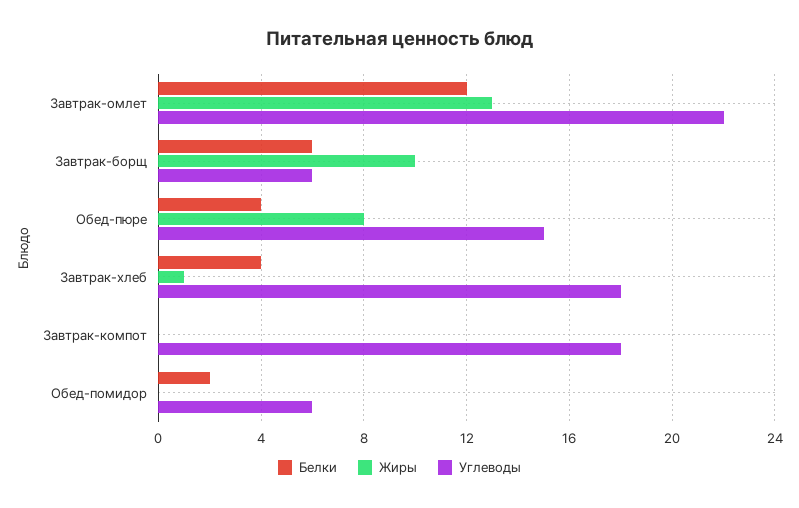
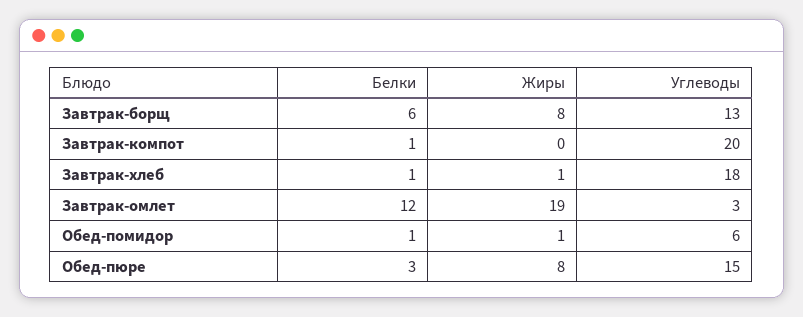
  {
    "Белки": {
      "Завтрак-омлет": 12,
      "Завтрак-борщ": 6,
-     "Обед-пюре": 4,
+     "Обед-пюре": 3,
-     "Завтрак-хлеб": 4,
+     "Завтрак-хлеб": 1,
-     "Завтрак-компот": 0,
+     "Завтрак-компот": 1,
-     "Обед-помидор": 2
+     "Обед-помидор": 1
    },
    "Жиры": {
-     "Завтрак-омлет": 13,
+     "Завтрак-омлет": 19,
-     "Завтрак-борщ": 10,
+     "Завтрак-борщ": 8,
      "Обед-пюре": 8,
      "Завтрак-хлеб": 1,
      "Завтрак-компот": 0,
-     "Обед-помидор": 0
+     "Обед-помидор": 1
    },
    "Углеводы": {
-     "Завтрак-омлет": 22,
+     "Завтрак-омлет": 3,
-     "Завтрак-борщ": 6,
+     "Завтрак-борщ": 13,
      "Обед-пюре": 15,
      "Завтрак-хлеб": 18,
-     "Завтрак-компот": 18,
+     "Завтрак-компот": 20,
      "Обед-помидор": 6
    }
  }

